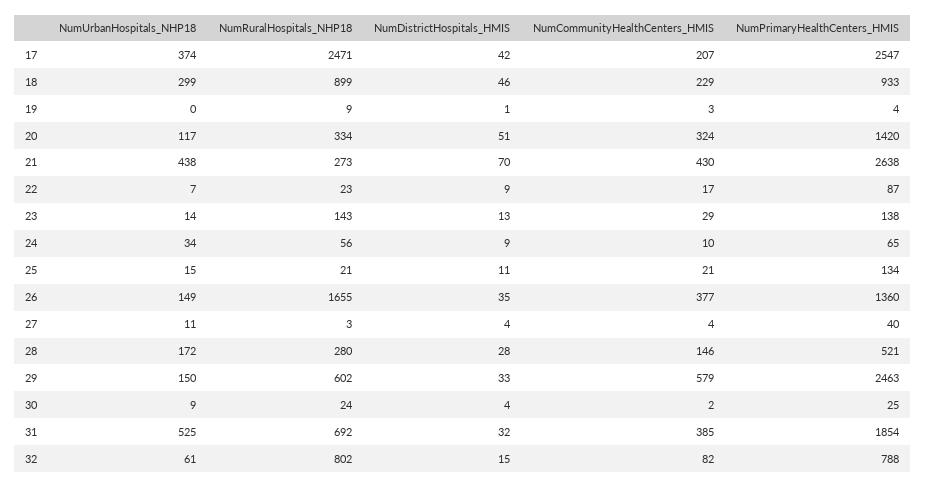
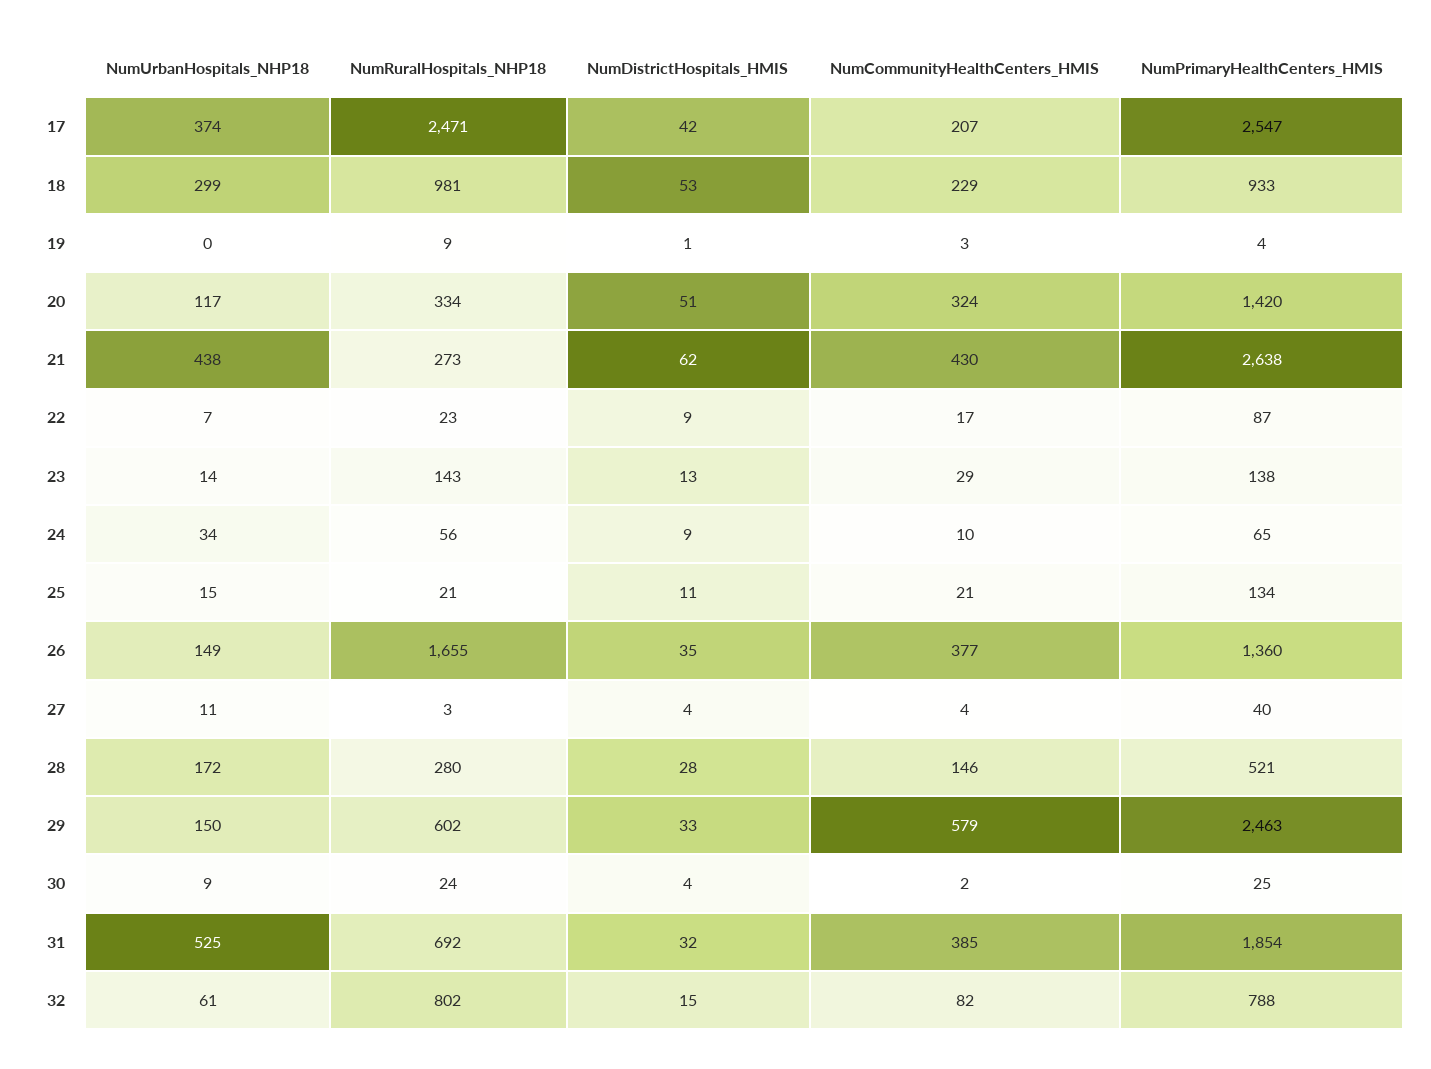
  {
    "NumUrbanHospitals_NHP18": {
      "17": 374,
      "18": 299,
      "19": 0,
      "20": 117,
      "21": 438,
      "22": 7,
      "23": 14,
      "24": 34,
      "25": 15,
      "26": 149,
      "27": 11,
      "28": 172,
      "29": 150,
      "30": 9,
      "31": 525,
      "32": 61
    },
    "NumRuralHospitals_NHP18": {
      "17": 2471,
-     "18": 899,
+     "18": 981,
      "19": 9,
      "20": 334,
      "21": 273,
      "22": 23,
      "23": 143,
      "24": 56,
      "25": 21,
      "26": 1655,
      "27": 3,
      "28": 280,
      "29": 602,
      "30": 24,
      "31": 692,
      "32": 802
    },
    "NumDistrictHospitals_HMIS": {
      "17": 42,
-     "18": 46,
+     "18": 53,
      "19": 1,
      "20": 51,
-     "21": 70,
+     "21": 62,
      "22": 9,
      "23": 13,
      "24": 9,
      "25": 11,
      "26": 35,
      "27": 4,
      "28": 28,
      "29": 33,
      "30": 4,
      "31": 32,
      "32": 15
    },
    "NumCommunityHealthCenters_HMIS": {
      "17": 207,
      "18": 229,
      "19": 3,
      "20": 324,
      "21": 430,
      "22": 17,
      "23": 29,
      "24": 10,
      "25": 21,
      "26": 377,
      "27": 4,
      "28": 146,
      "29": 579,
      "30": 2,
      "31": 385,
      "32": 82
    },
    "NumPrimaryHealthCenters_HMIS": {
      "17": 2547,
      "18": 933,
      "19": 4,
      "20": 1420,
      "21": 2638,
      "22": 87,
      "23": 138,
      "24": 65,
      "25": 134,
      "26": 1360,
      "27": 40,
      "28": 521,
      "29": 2463,
      "30": 25,
      "31": 1854,
      "32": 788
    }
  }

